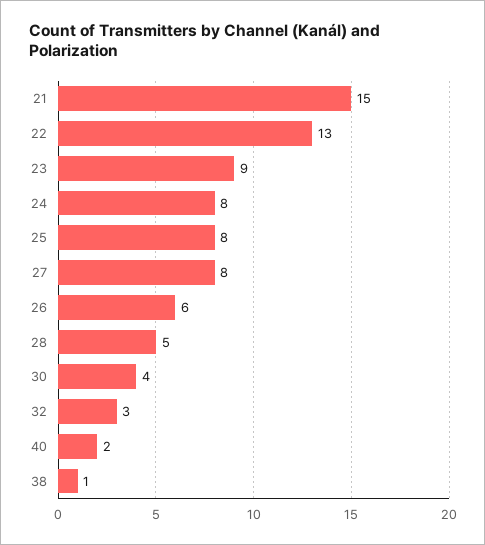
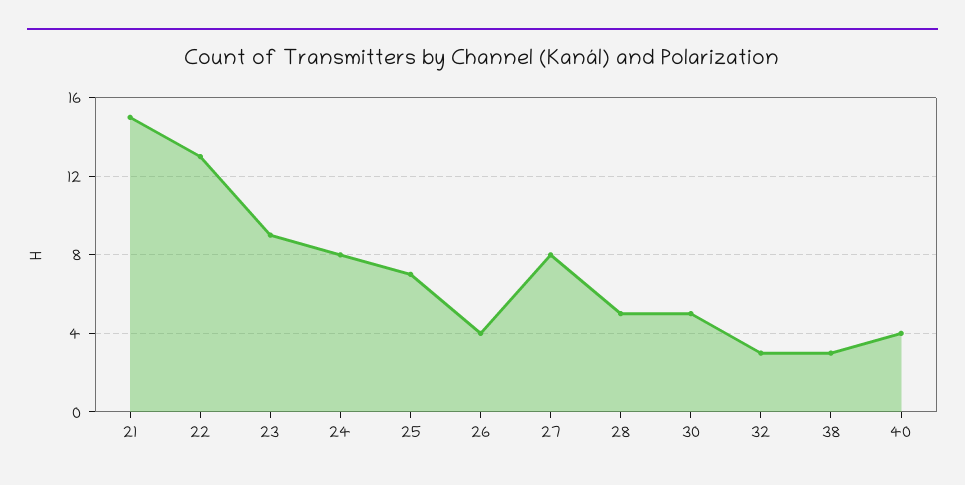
  {
    "21": 15,
    "22": 13,
    "23": 9,
    "24": 8,
-   "25": 8,
+   "25": 7,
    "27": 8,
-   "26": 6,
+   "26": 4,
    "28": 5,
-   "30": 4,
+   "30": 5,
    "32": 3,
-   "40": 2,
+   "40": 4,
-   "38": 1
+   "38": 3
  }

